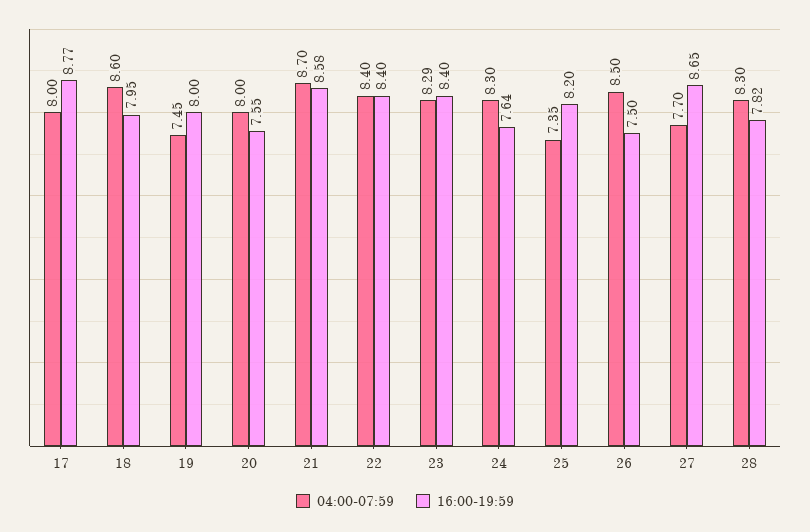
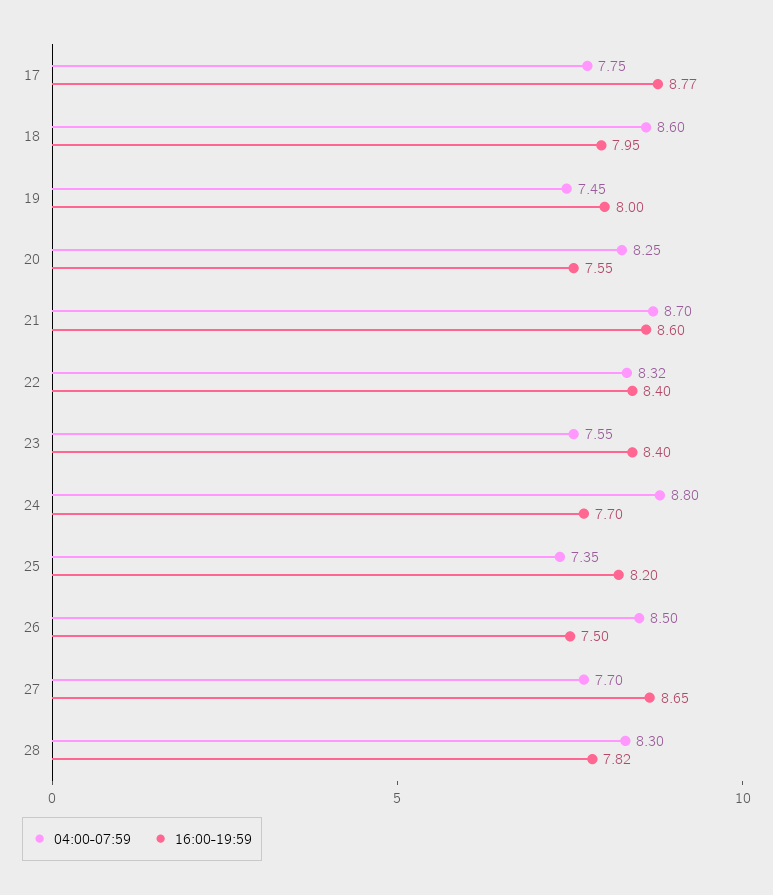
  {
    "04:00-07:59": {
-     "17": 8,
+     "17": 7.75,
      "18": 8.6,
      "19": 7.45,
-     "20": 8,
+     "20": 8.25,
      "21": 8.7,
-     "22": 8.4,
+     "22": 8.32,
-     "23": 8.29,
+     "23": 7.55,
-     "24": 8.3,
+     "24": 8.8,
      "25": 7.35,
      "26": 8.5,
      "27": 7.7,
      "28": 8.3
    },
    "16:00-19:59": {
      "17": 8.77,
      "18": 7.95,
      "19": 8,
      "20": 7.55,
-     "21": 8.58,
+     "21": 8.6,
      "22": 8.4,
      "23": 8.4,
-     "24": 7.64,
+     "24": 7.7,
      "25": 8.2,
      "26": 7.5,
      "27": 8.65,
      "28": 7.82
    }
  }

